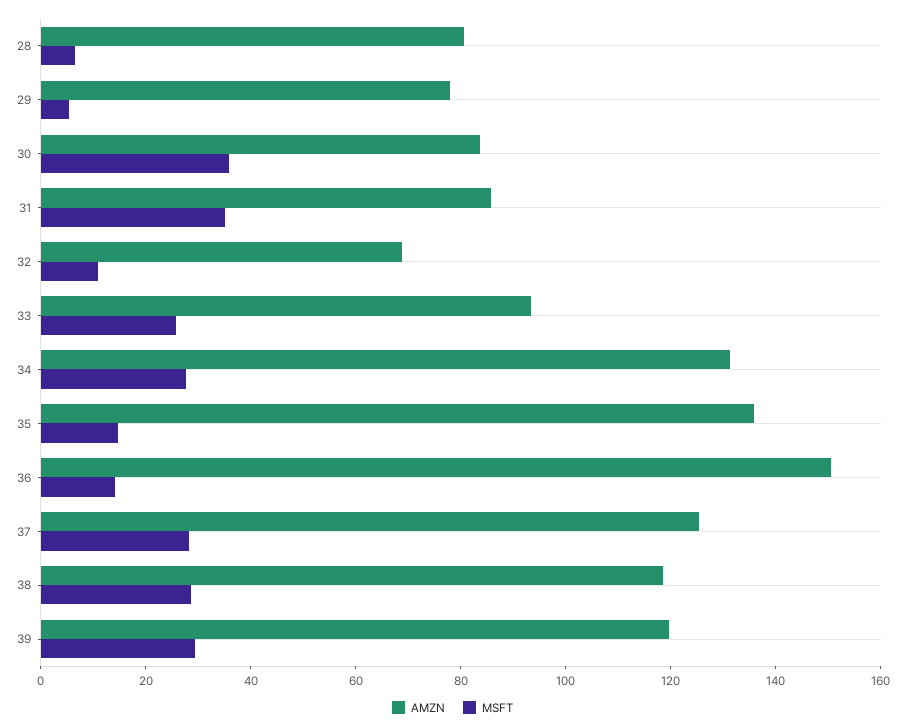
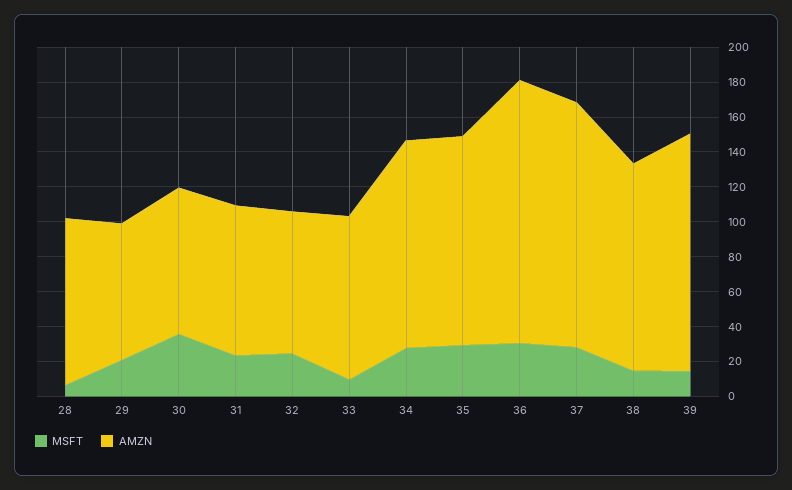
  {
    "AMZN": {
-     "28": 80,
+     "28": 95,
      "29": 80,
      "30": 85,
      "31": 85,
-     "32": 70,
+     "32": 80,
      "33": 95,
-     "34": 130,
+     "34": 120,
-     "35": 135,
+     "35": 120,
      "36": 150,
-     "37": 125,
+     "37": 140,
      "38": 120,
-     "39": 120
+     "39": 135
    },
    "MSFT": {
      "28": 5,
-     "29": 5,
+     "29": 20,
      "30": 35,
-     "31": 35,
+     "31": 25,
-     "32": 10,
+     "32": 25,
-     "33": 25,
+     "33": 10,
      "34": 30,
-     "35": 15,
+     "35": 30,
-     "36": 15,
+     "36": 30,
      "37": 30,
-     "38": 30,
+     "38": 15,
-     "39": 30
+     "39": 15
    }
  }

